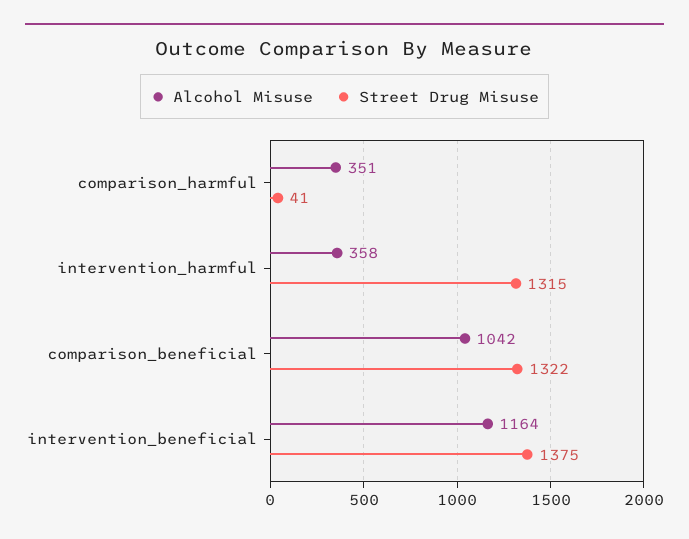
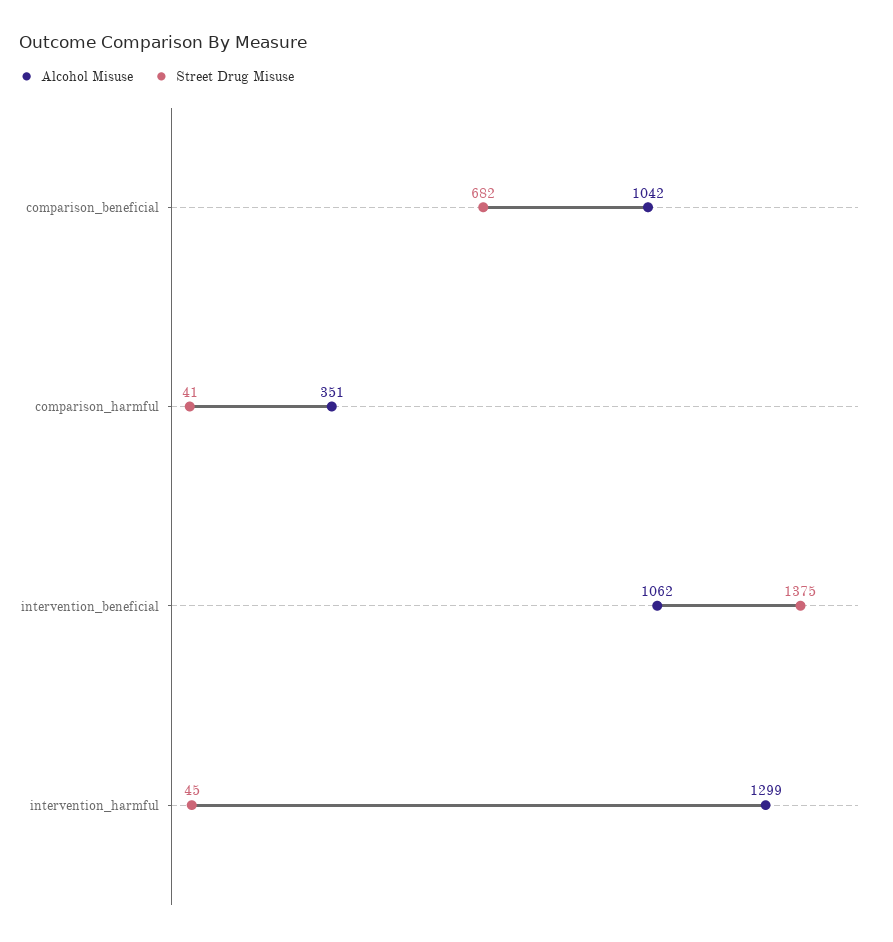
  {
    "Alcohol Misuse": {
      "comparison_harmful": 351,
-     "intervention_harmful": 358,
+     "intervention_harmful": 1299,
      "comparison_beneficial": 1042,
-     "intervention_beneficial": 1164
+     "intervention_beneficial": 1062
    },
    "Street Drug Misuse": {
      "comparison_harmful": 41,
-     "intervention_harmful": 1315,
+     "intervention_harmful": 45,
-     "comparison_beneficial": 1322,
+     "comparison_beneficial": 682,
      "intervention_beneficial": 1375
    }
  }

